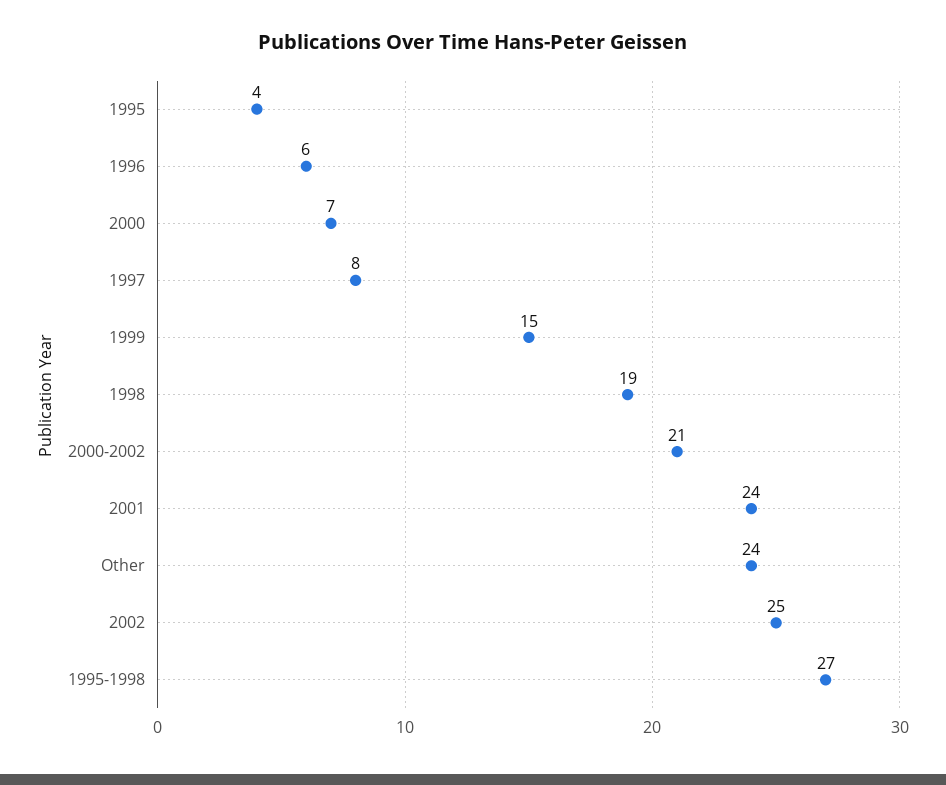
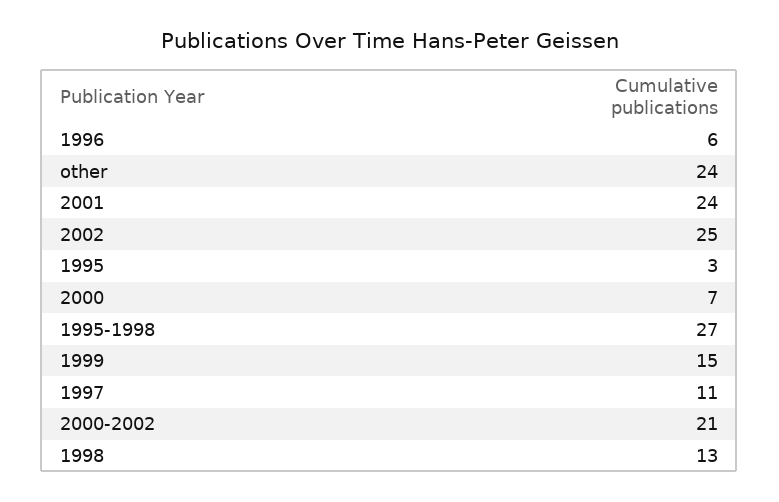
  {
-   "1995": 4,
+   "1995": 3,
    "1996": 6,
    "2000": 7,
-   "1997": 8,
+   "1997": 11,
    "1999": 15,
-   "1998": 19,
+   "1998": 13,
    "2000-2002": 21,
    "2001": 24,
    "Other": 24,
    "2002": 25,
    "1995-1998": 27
  }

